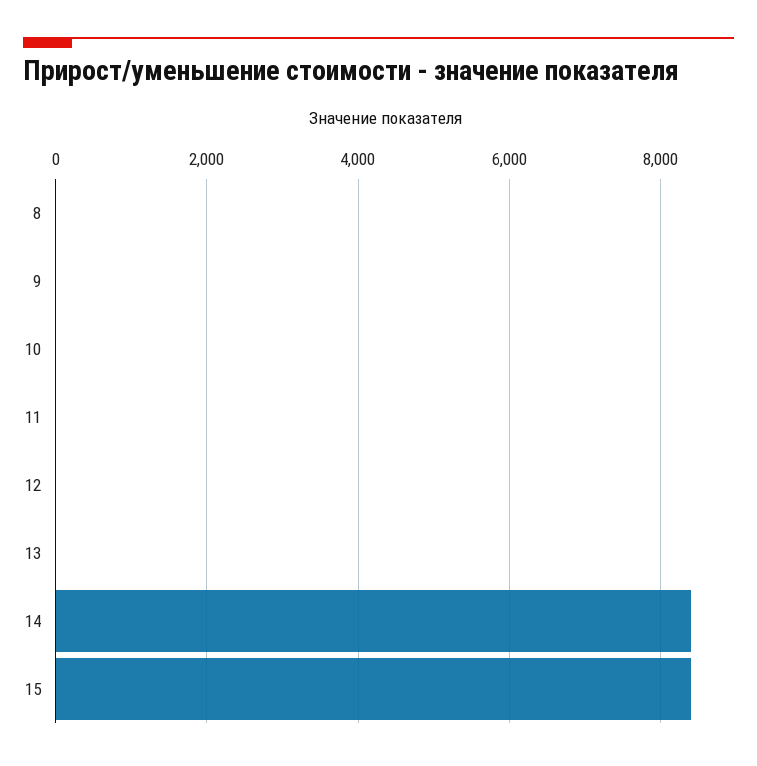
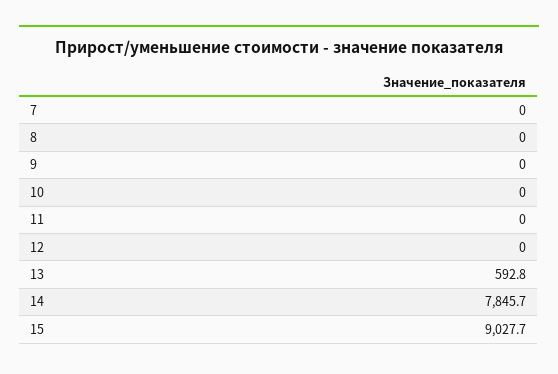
  {
    "8": 0,
    "9": 0,
    "10": 0,
    "11": 0,
    "12": 0,
-   "13": 0,
+   "13": 592.8,
-   "14": 8400,
+   "14": 7845.7,
-   "15": 8400
+   "15": 9027.7,
+   "7": 0
  }

